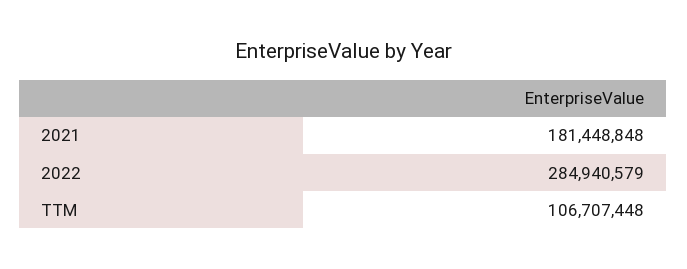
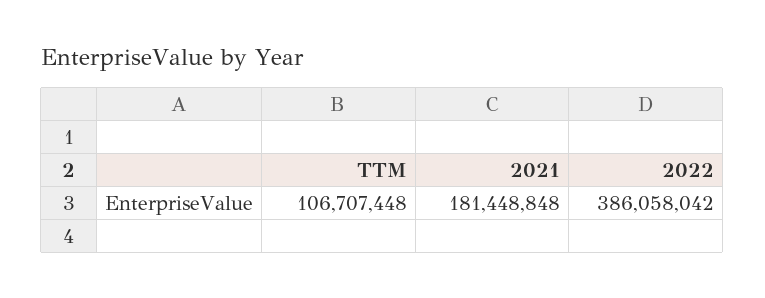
  {
    "2021": 181448848,
-   "2022": 284940579,
+   "2022": 386058042,
    "TTM": 106707448
  }

